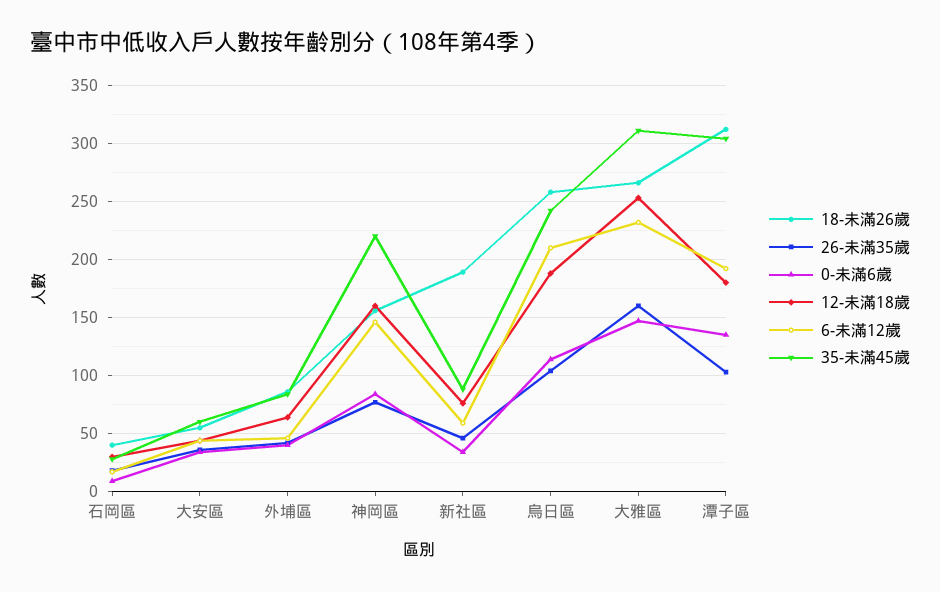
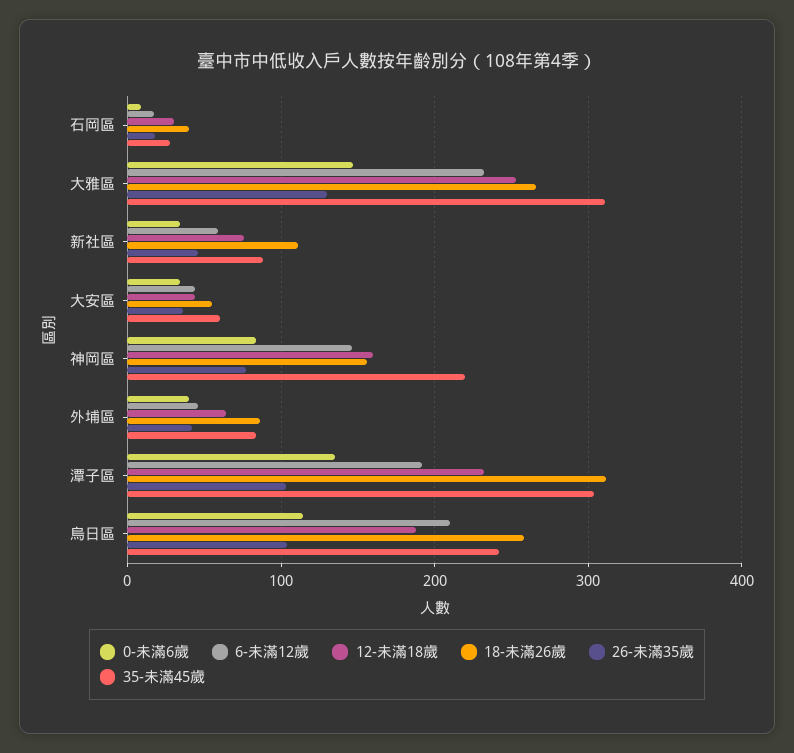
  {
    "18-未滿26歲": {
      "石岡區": 40,
      "大安區": 60,
      "外埔區": 90,
      "神岡區": 160,
-     "新社區": 190,
+     "新社區": 110,
      "烏日區": 260,
      "大雅區": 270,
      "潭子區": 310
    },
    "26-未滿35歲": {
      "石岡區": 20,
      "大安區": 40,
      "外埔區": 40,
      "神岡區": 80,
      "新社區": 50,
      "烏日區": 100,
-     "大雅區": 160,
+     "大雅區": 130,
      "潭子區": 100
    },
    "0-未滿6歲": {
      "石岡區": 10,
      "大安區": 30,
      "外埔區": 40,
      "神岡區": 80,
      "新社區": 30,
      "烏日區": 110,
      "大雅區": 150,
      "潭子區": 140
    },
    "12-未滿18歲": {
      "石岡區": 30,
      "大安區": 40,
      "外埔區": 60,
      "神岡區": 160,
      "新社區": 80,
      "烏日區": 190,
      "大雅區": 250,
-     "潭子區": 180
+     "潭子區": 230
    },
    "6-未滿12歲": {
      "石岡區": 20,
      "大安區": 40,
      "外埔區": 50,
      "神岡區": 150,
      "新社區": 60,
      "烏日區": 210,
      "大雅區": 230,
      "潭子區": 190
    },
    "35-未滿45歲": {
      "石岡區": 30,
      "大安區": 60,
      "外埔區": 80,
      "神岡區": 220,
      "新社區": 90,
      "烏日區": 240,
      "大雅區": 310,
      "潭子區": 300
    }
  }

